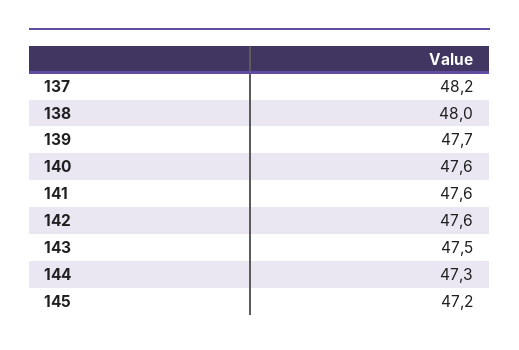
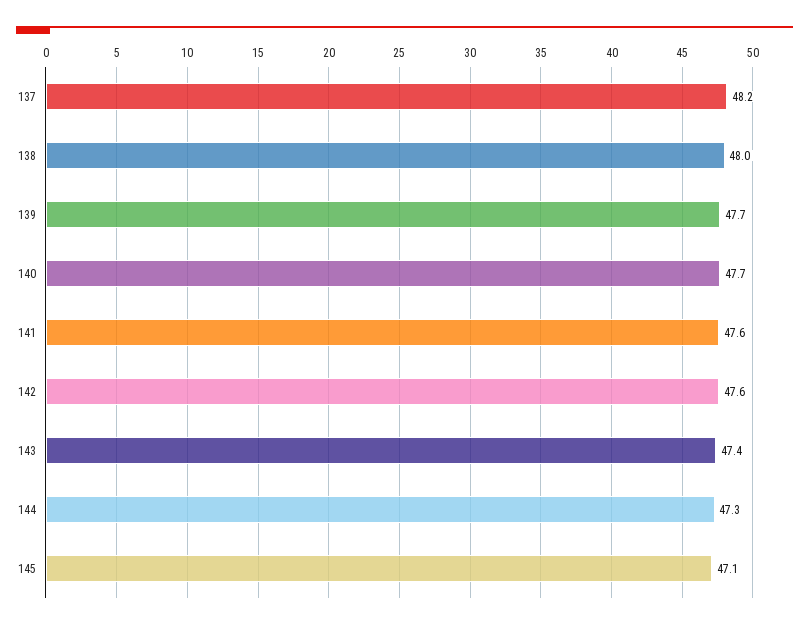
  {
    "137": 48.2,
    "138": 48,
    "139": 47.7,
-   "140": 47.6,
+   "140": 47.7,
    "141": 47.6,
    "142": 47.6,
-   "143": 47.5,
+   "143": 47.4,
    "144": 47.3,
-   "145": 47.2
+   "145": 47.1
  }

